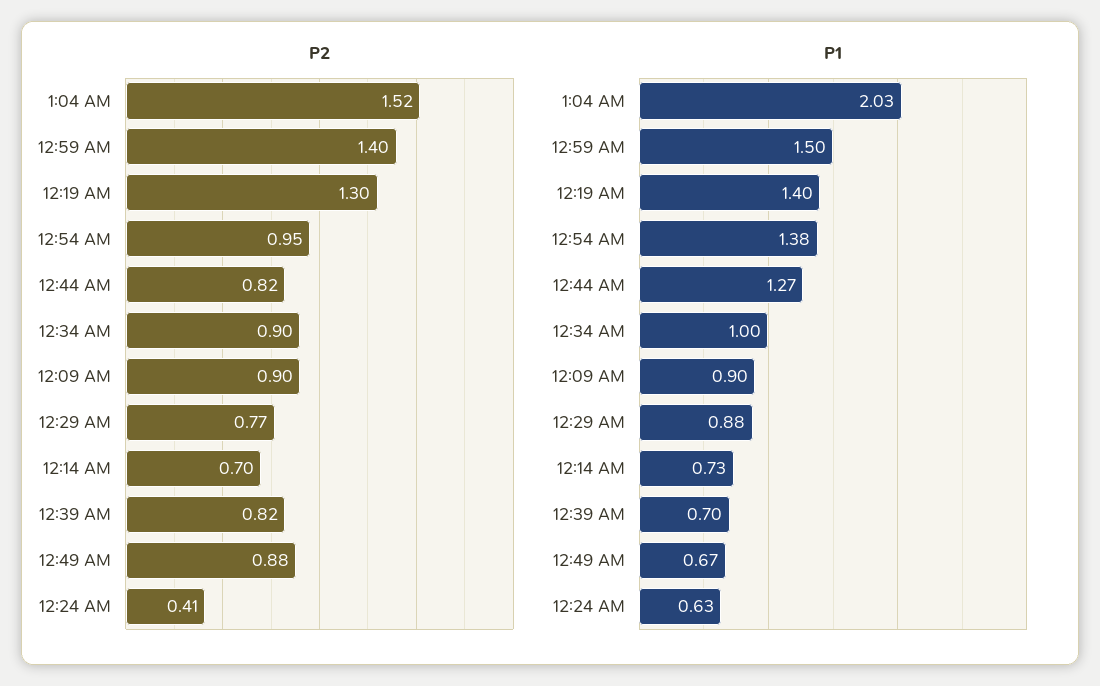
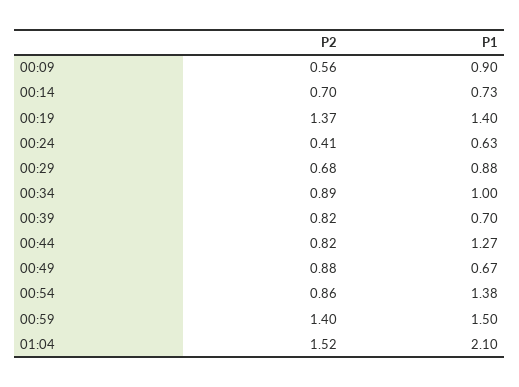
  {
    "P2": {
      "1:04 AM": 1.52,
      "12:59 AM": 1.4,
-     "12:19 AM": 1.3,
+     "12:19 AM": 1.37,
-     "12:54 AM": 0.95,
+     "12:54 AM": 0.86,
      "12:44 AM": 0.82,
-     "12:34 AM": 0.9,
+     "12:34 AM": 0.89,
-     "12:09 AM": 0.9,
+     "12:09 AM": 0.56,
-     "12:29 AM": 0.77,
+     "12:29 AM": 0.68,
      "12:14 AM": 0.7,
      "12:39 AM": 0.82,
      "12:49 AM": 0.88,
      "12:24 AM": 0.41
    },
    "P1": {
-     "1:04 AM": 2.03,
+     "1:04 AM": 2.1,
      "12:59 AM": 1.5,
      "12:19 AM": 1.4,
      "12:54 AM": 1.38,
      "12:44 AM": 1.27,
      "12:34 AM": 1,
      "12:09 AM": 0.9,
      "12:29 AM": 0.88,
      "12:14 AM": 0.73,
      "12:39 AM": 0.7,
      "12:49 AM": 0.67,
      "12:24 AM": 0.63
    }
  }

